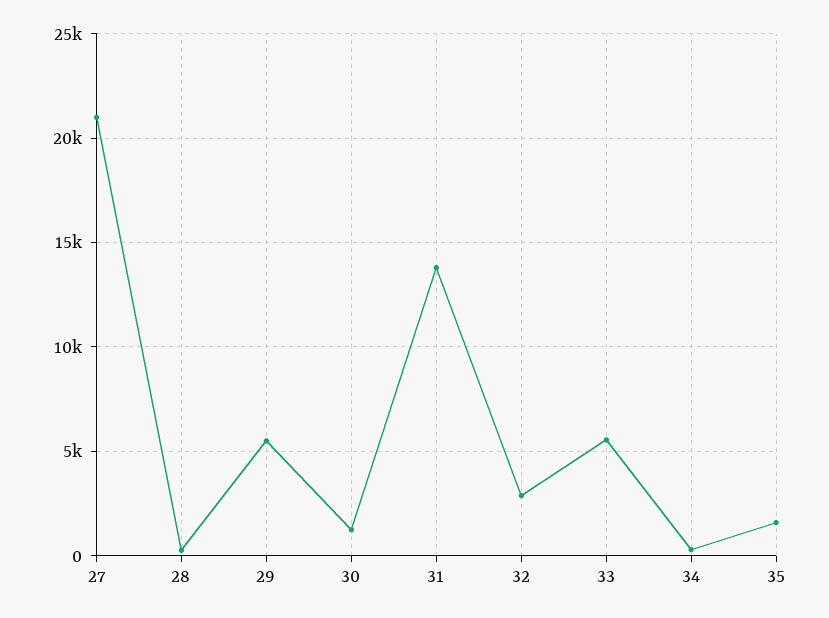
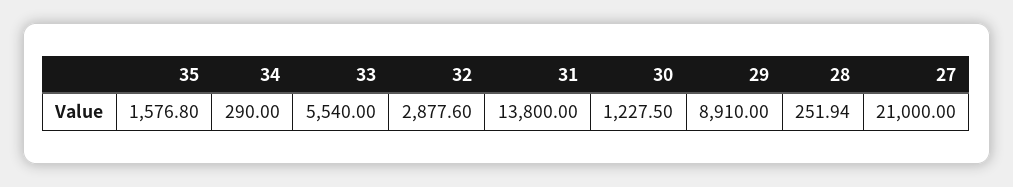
  {
    "27": 21000,
    "28": 251.94,
-   "29": 5500,
+   "29": 8910,
    "30": 1227.5,
    "31": 13800,
    "32": 2877.6,
    "33": 5540,
    "34": 290,
    "35": 1576.8
  }

